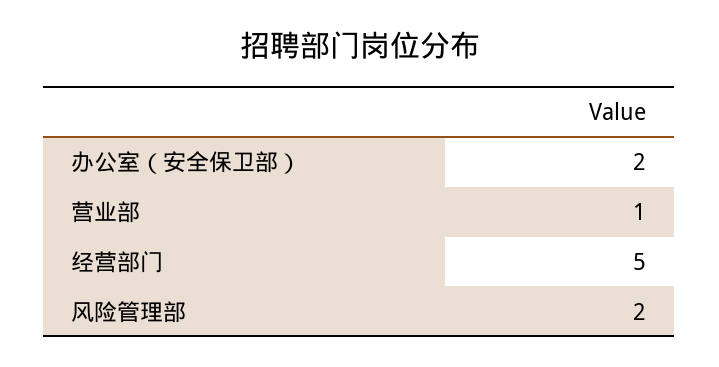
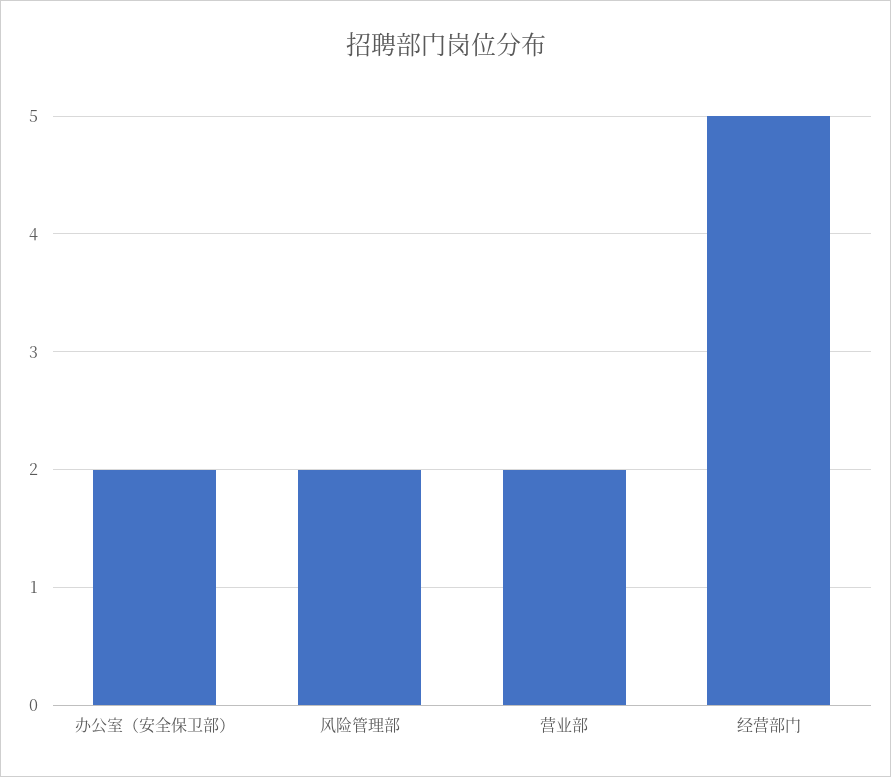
  {
    "办公室（安全保卫部）": 2,
-   "营业部": 1,
+   "营业部": 2,
    "经营部门": 5,
    "风险管理部": 2
  }

